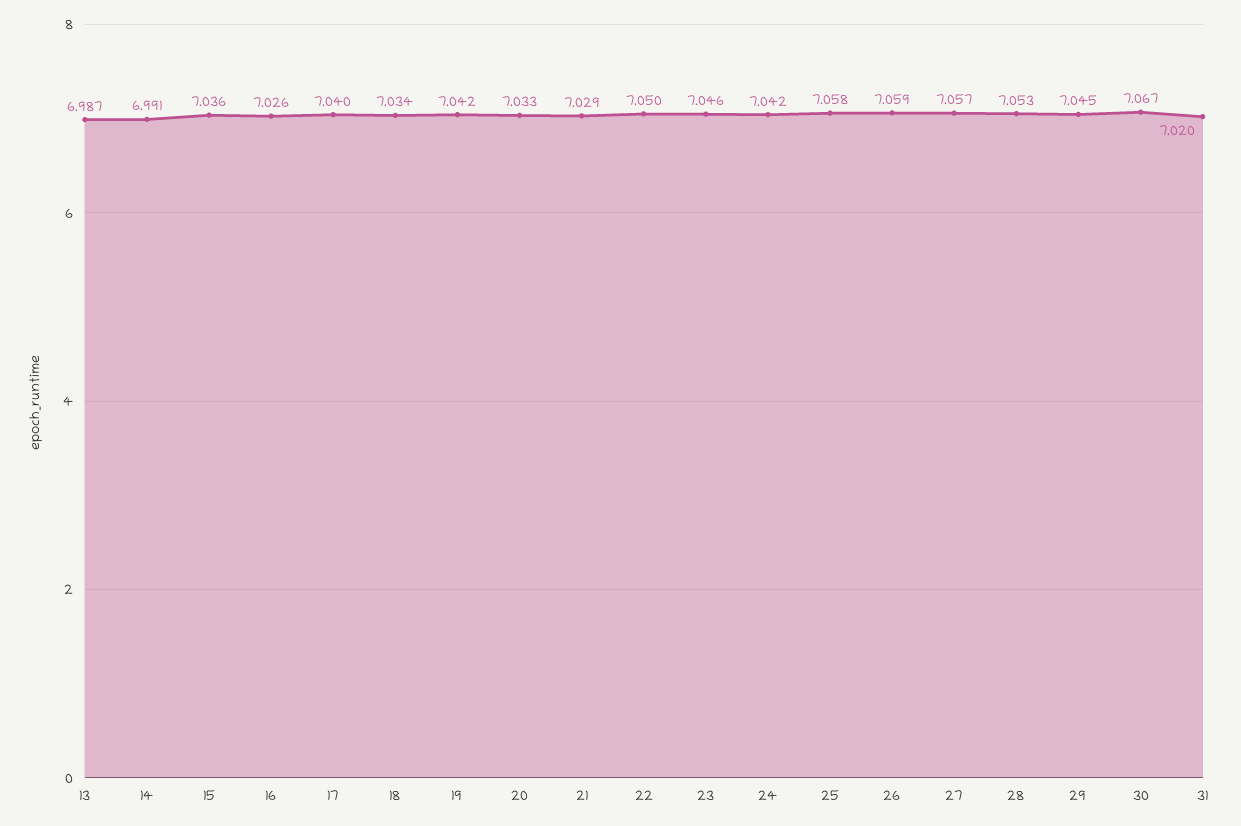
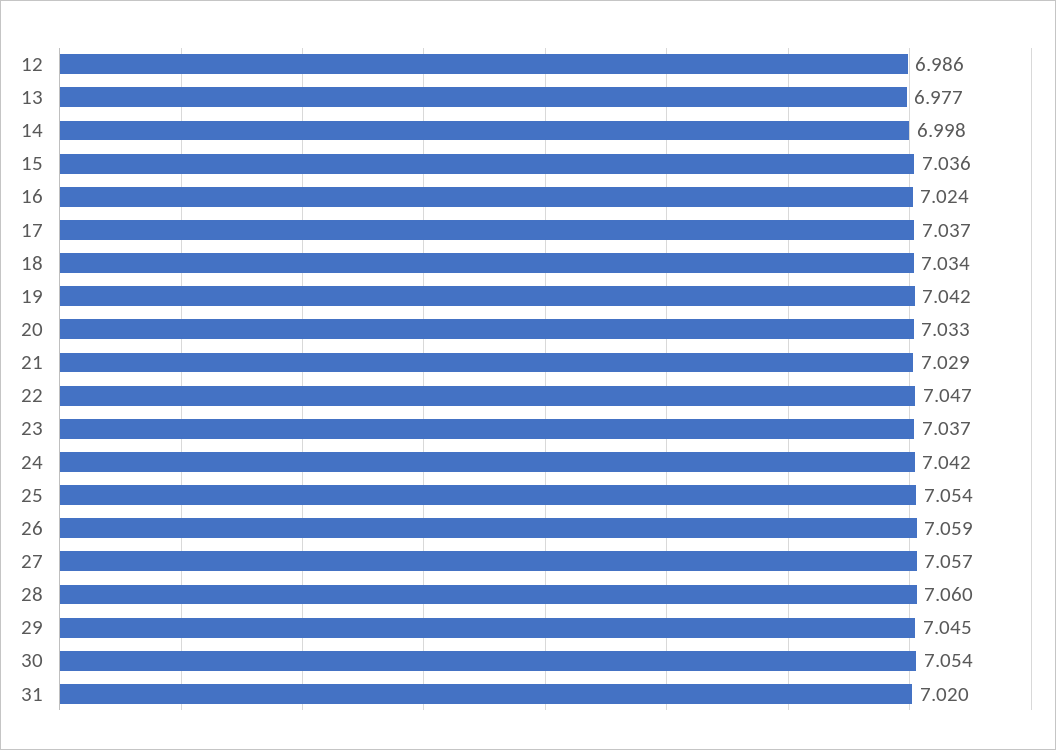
  {
-   "13": 6.987,
+   "13": 6.977,
-   "14": 6.991,
+   "14": 6.998,
    "15": 7.036,
-   "16": 7.026,
+   "16": 7.024,
-   "17": 7.04,
+   "17": 7.037,
    "18": 7.034,
    "19": 7.042,
    "20": 7.033,
    "21": 7.029,
-   "22": 7.05,
+   "22": 7.047,
-   "23": 7.046,
+   "23": 7.037,
    "24": 7.042,
-   "25": 7.058,
+   "25": 7.054,
    "26": 7.059,
    "27": 7.057,
-   "28": 7.053,
+   "28": 7.06,
    "29": 7.045,
-   "30": 7.067,
+   "30": 7.054,
-   "31": 7.02
+   "31": 7.02,
+   "12": 6.986
  }

